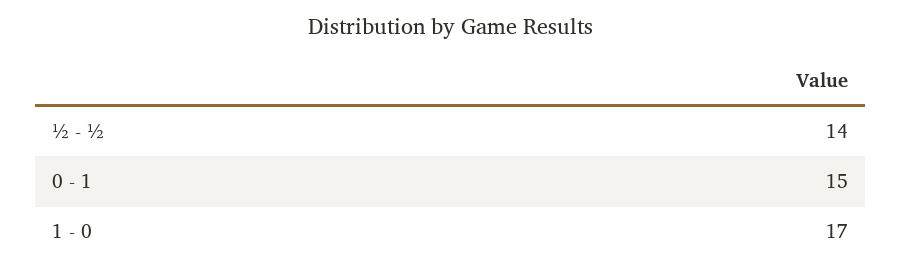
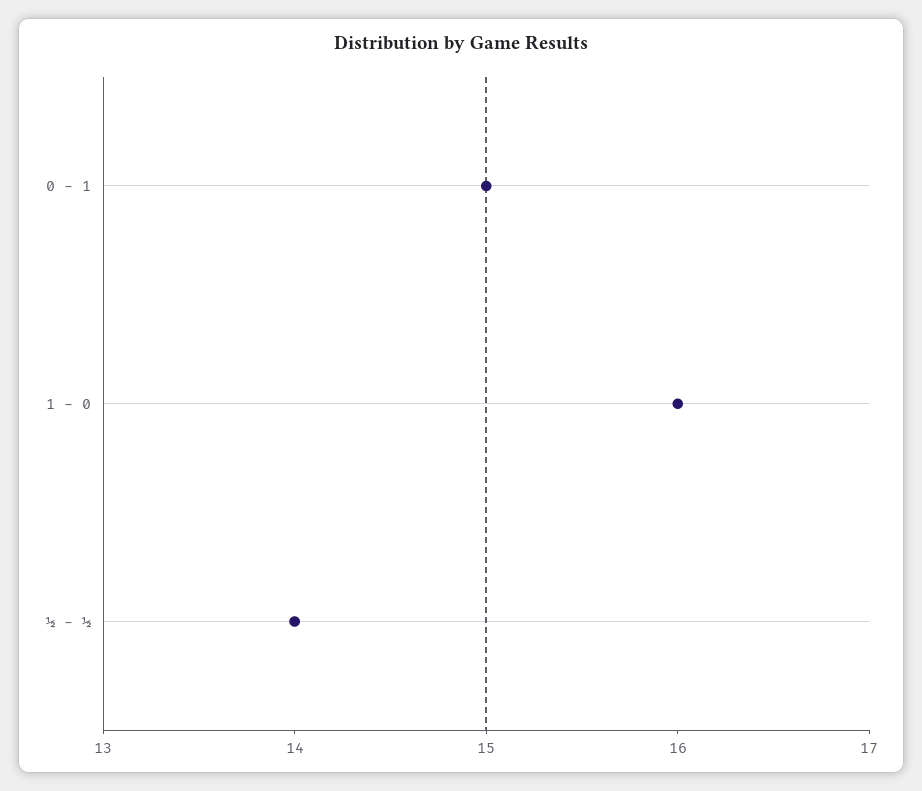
  {
    "½ - ½": 14,
    "0 - 1": 15,
-   "1 - 0": 17
+   "1 - 0": 16
  }

